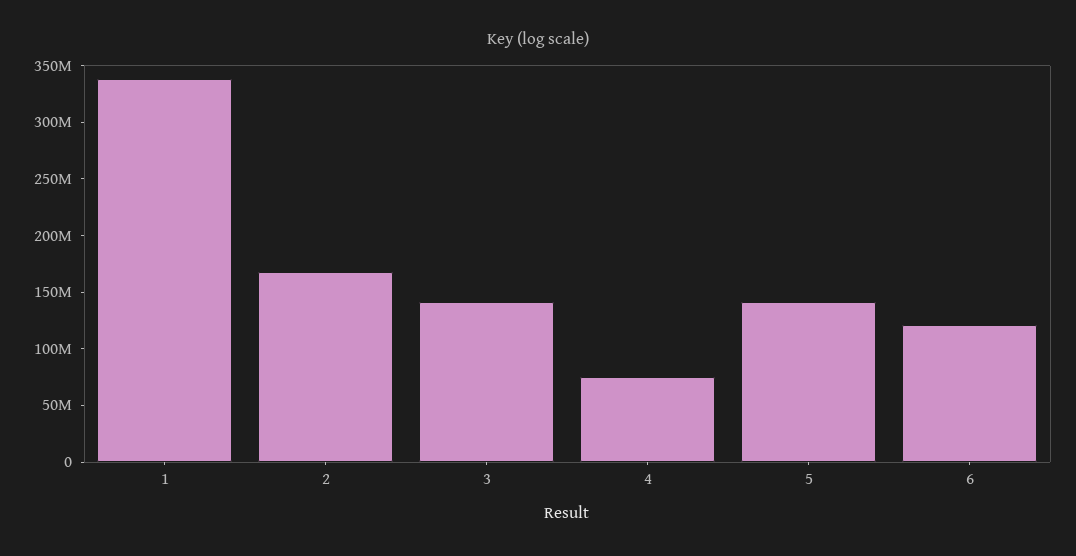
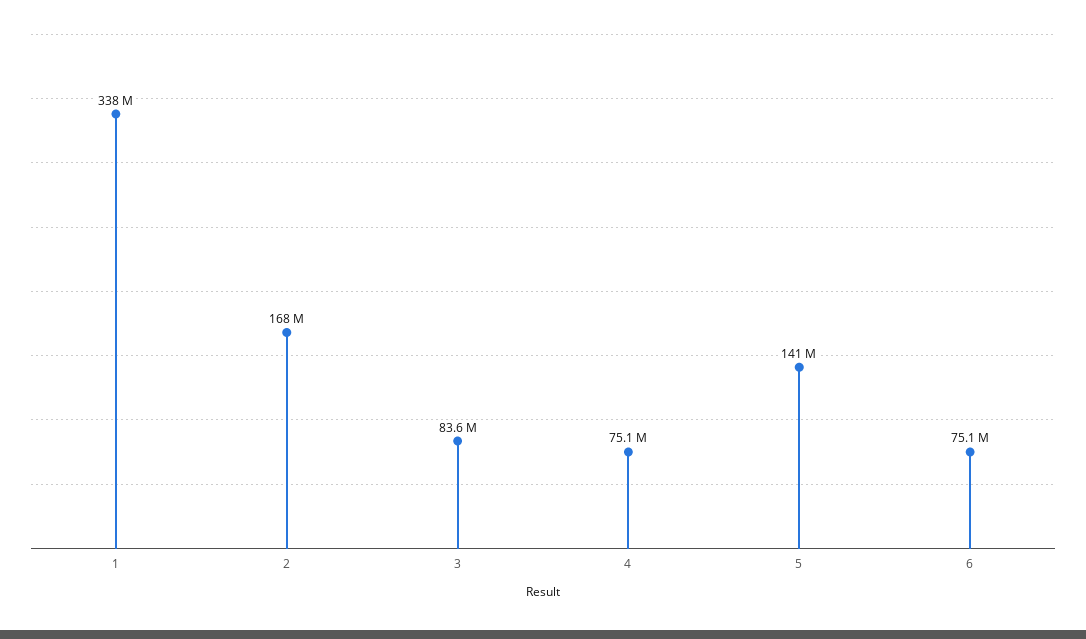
  {
    "1": 338000000,
    "2": 168000000,
-   "3": 140000000,
+   "3": 83600000,
    "4": 75100000,
    "5": 141000000,
-   "6": 120000000
+   "6": 75100000
  }

